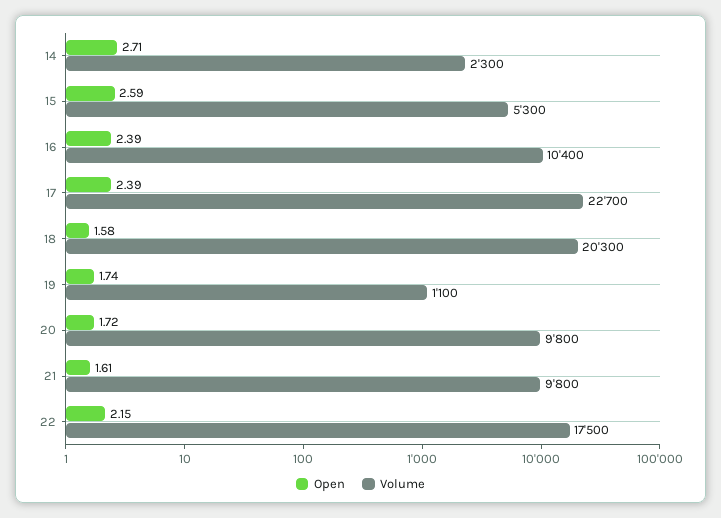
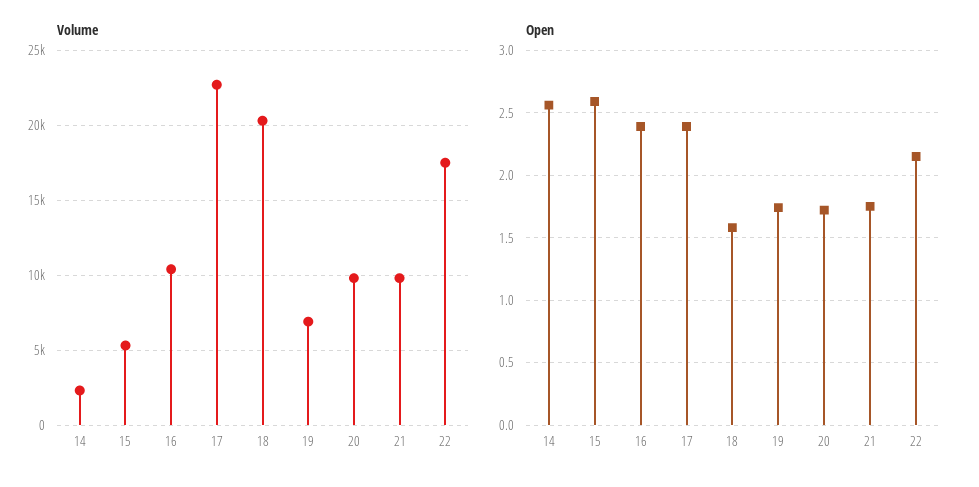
  {
    "Open": {
-     "14": 2.71,
+     "14": 2.55,
      "15": 2.59,
      "16": 2.39,
      "17": 2.39,
      "18": 1.58,
      "19": 1.74,
      "20": 1.72,
-     "21": 1.61,
+     "21": 1.75,
      "22": 2.15
    },
    "Volume": {
      "14": 2300,
      "15": 5300,
      "16": 10400,
      "17": 22700,
      "18": 20300,
-     "19": 1100,
+     "19": 7000,
      "20": 9800,
      "21": 9800,
      "22": 17500
    }
  }

